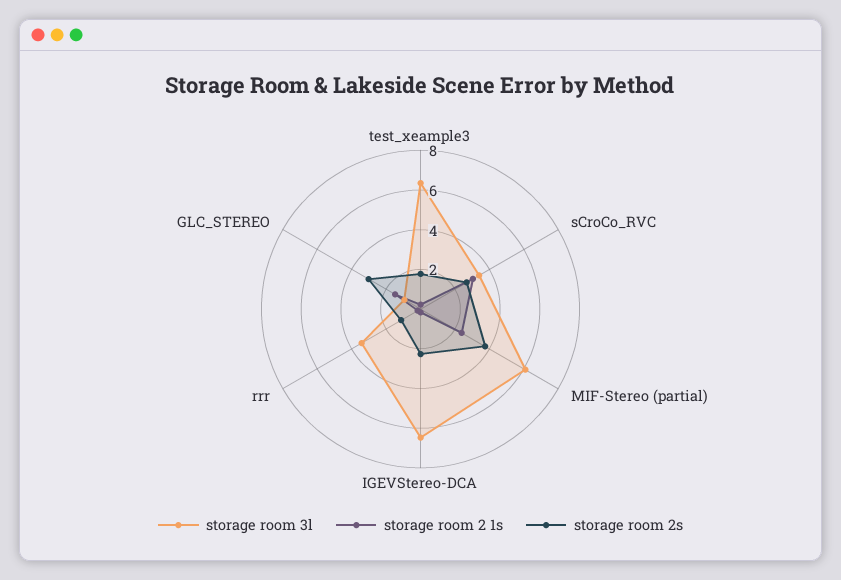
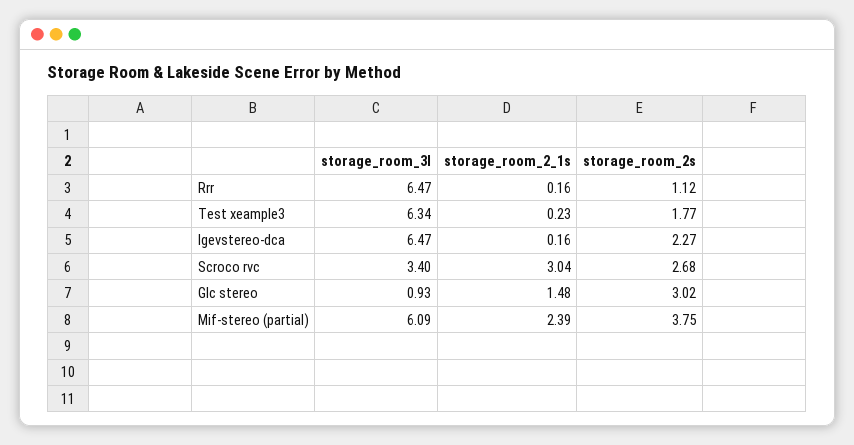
  {
    "storage room 3l": {
      "test_xeample3": 6.34,
      "sCroCo_RVC": 3.4,
      "MIF-Stereo (partial)": 6.09,
      "IGEVStereo-DCA": 6.47,
-     "rrr": 3.5,
+     "rrr": 6.47,
      "GLC_STEREO": 0.93
    },
    "storage room 2 1s": {
      "test_xeample3": 0.23,
      "sCroCo_RVC": 3.04,
      "MIF-Stereo (partial)": 2.39,
      "IGEVStereo-DCA": 0.16,
      "rrr": 0.16,
      "GLC_STEREO": 1.48
    },
    "storage room 2s": {
      "test_xeample3": 1.77,
      "sCroCo_RVC": 2.68,
      "MIF-Stereo (partial)": 3.75,
      "IGEVStereo-DCA": 2.27,
      "rrr": 1.12,
      "GLC_STEREO": 3.02
    }
  }

